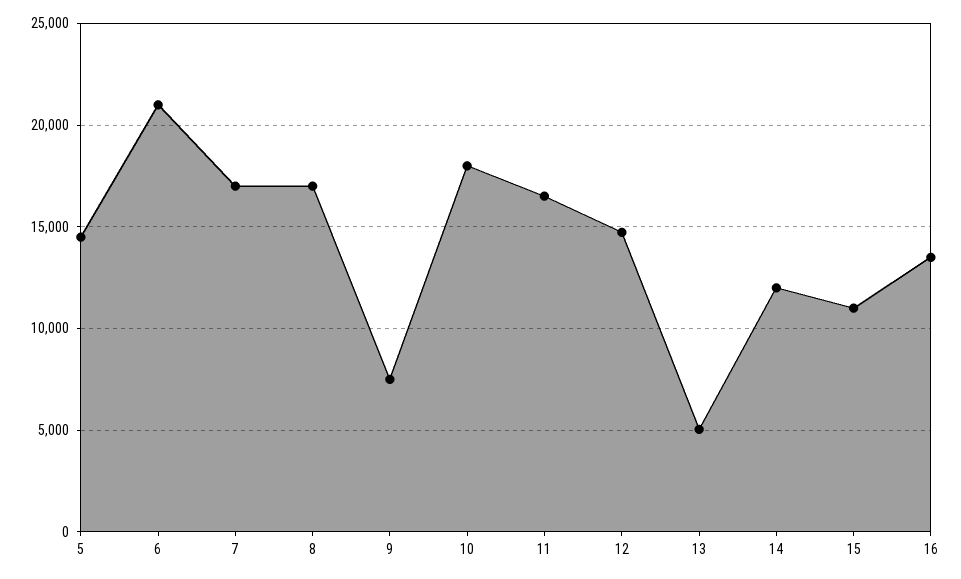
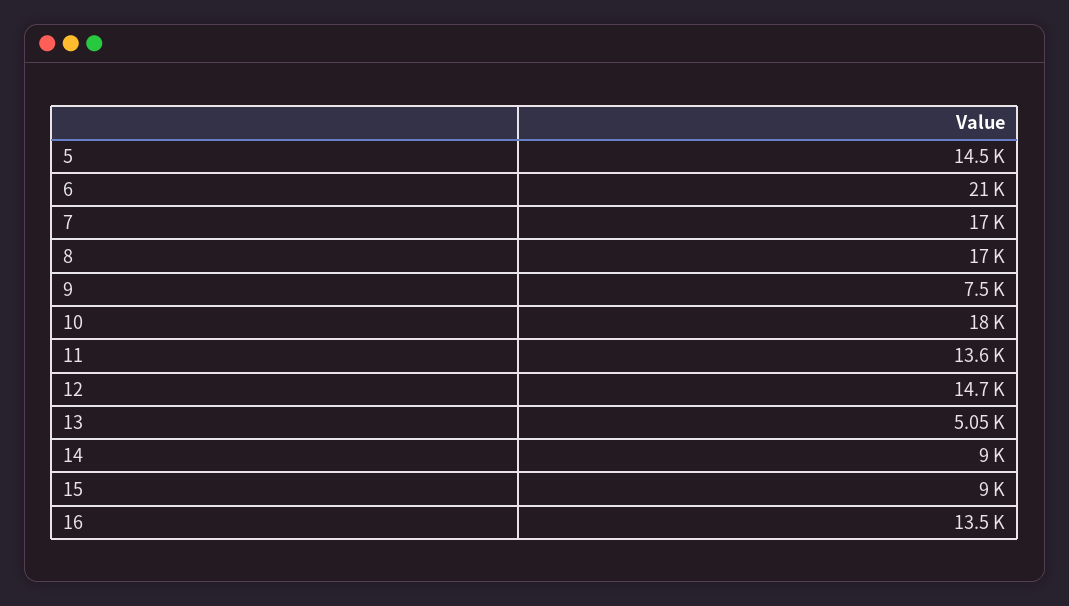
  {
    "5": 14500,
    "6": 21000,
    "7": 17000,
    "8": 17000,
    "9": 7500,
    "10": 18000,
-   "11": 16500,
+   "11": 13600,
    "12": 14700,
    "13": 5050,
-   "14": 12000,
+   "14": 9000,
-   "15": 11000,
+   "15": 9000,
    "16": 13500
  }

